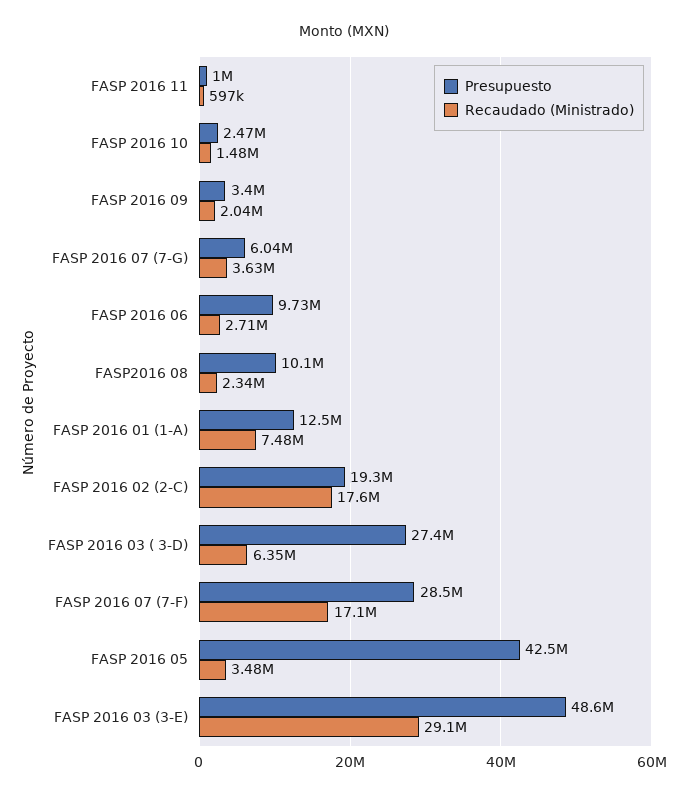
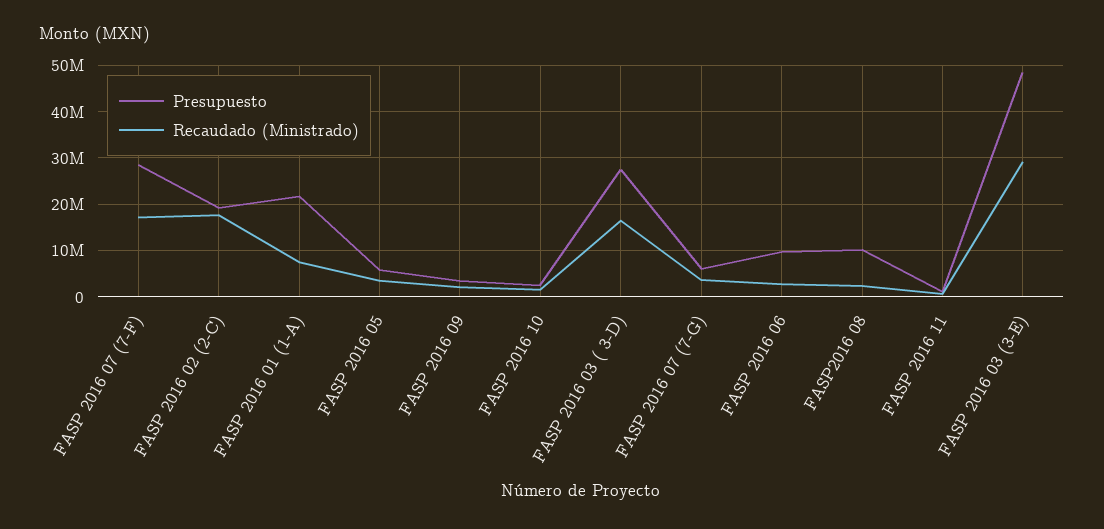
  {
    "Presupuesto": {
      "FASP 2016 11": 1000000,
      "FASP 2016 10": 2470000,
      "FASP 2016 09": 3400000,
      "FASP 2016 07 (7-G)": 6040000,
      "FASP 2016 06": 9730000,
      "FASP2016 08": 10100000,
-     "FASP 2016 01 (1-A)": 12500000,
+     "FASP 2016 01 (1-A)": 22000000,
      "FASP 2016 02 (2-C)": 19300000,
      "FASP 2016 03 ( 3-D)": 27400000,
      "FASP 2016 07 (7-F)": 28500000,
-     "FASP 2016 05": 42500000,
+     "FASP 2016 05": 6000000,
      "FASP 2016 03 (3-E)": 48600000
    },
    "Recaudado (Ministrado)": {
      "FASP 2016 11": 597000,
      "FASP 2016 10": 1480000,
      "FASP 2016 09": 2040000,
      "FASP 2016 07 (7-G)": 3630000,
      "FASP 2016 06": 2710000,
      "FASP2016 08": 2340000,
      "FASP 2016 01 (1-A)": 7480000,
      "FASP 2016 02 (2-C)": 17600000,
-     "FASP 2016 03 ( 3-D)": 6350000,
+     "FASP 2016 03 ( 3-D)": 16000000,
      "FASP 2016 07 (7-F)": 17100000,
      "FASP 2016 05": 3480000,
      "FASP 2016 03 (3-E)": 29100000
    }
  }

